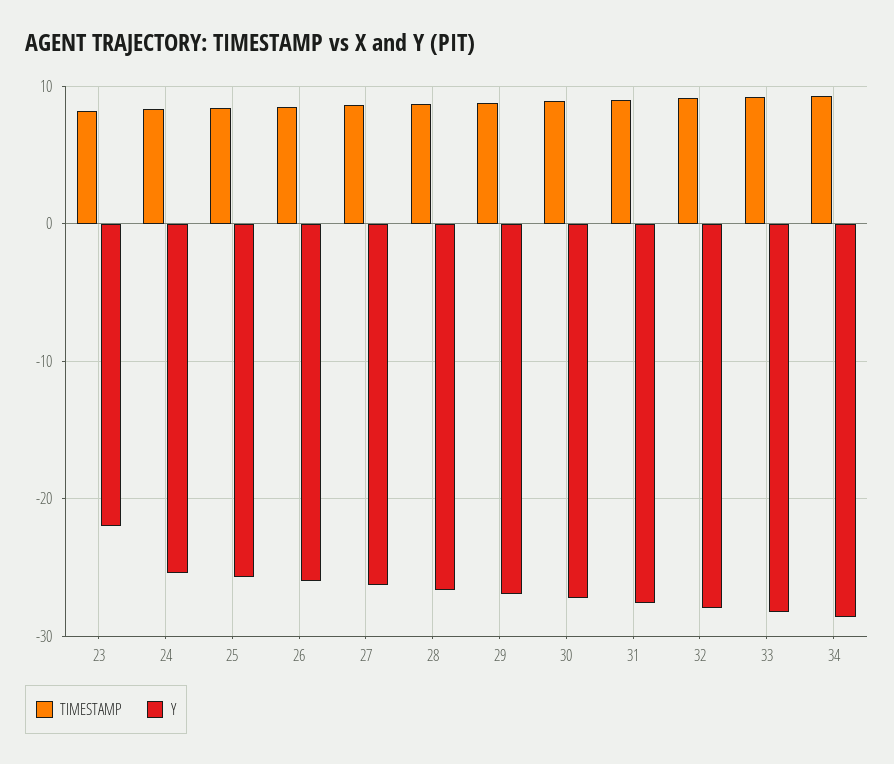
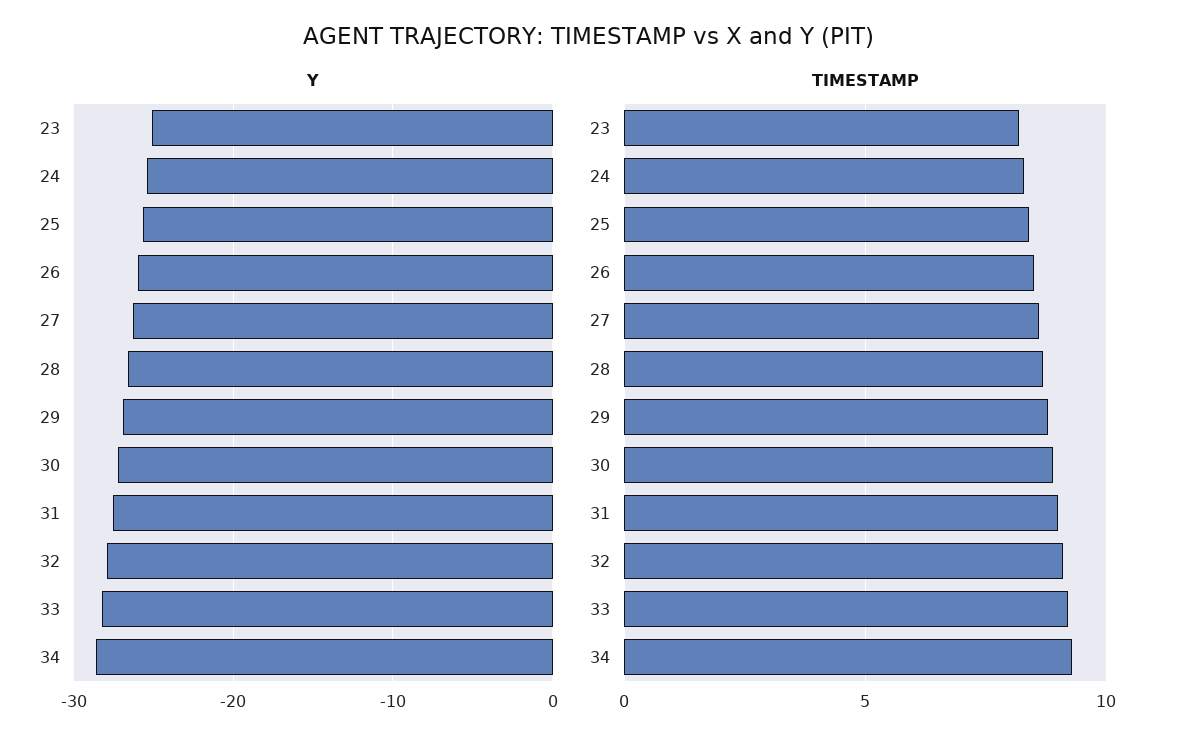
  {
    "TIMESTAMP": {
      "23": 8,
      "24": 8.5,
      "25": 8.5,
      "26": 8.5,
      "27": 8.5,
      "28": 8.5,
      "29": 9,
      "30": 9,
      "31": 9,
      "32": 9,
      "33": 9,
      "34": 9.5
    },
    "Y": {
-     "23": -22,
+     "23": -25,
      "24": -25,
      "25": -26,
      "26": -26,
      "27": -26,
      "28": -27,
      "29": -27,
      "30": -27,
      "31": -28,
      "32": -28,
      "33": -28,
      "34": -29
    }
  }

